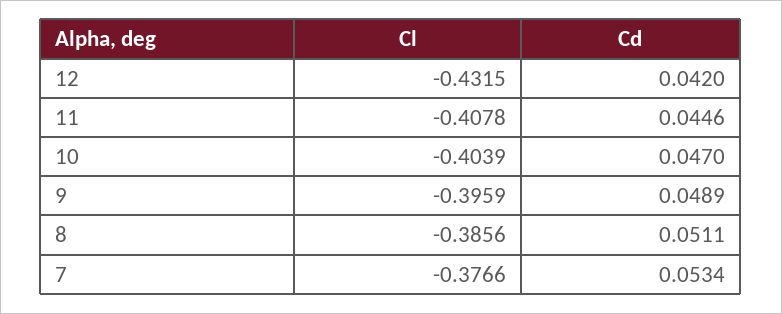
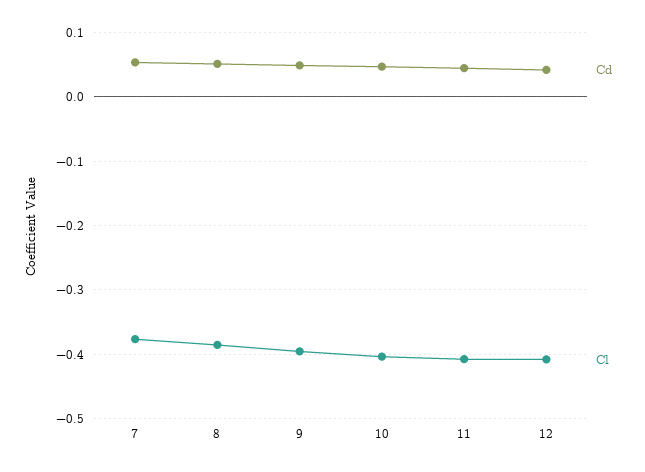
  {
    "Cl": {
-     "12": -0.4315,
+     "12": -0.41,
      "11": -0.4078,
      "10": -0.4039,
      "9": -0.3959,
      "8": -0.3856,
      "7": -0.3766
    },
    "Cd": {
      "12": 0.042,
      "11": 0.0446,
      "10": 0.047,
      "9": 0.0489,
      "8": 0.0511,
      "7": 0.0534
    }
  }

